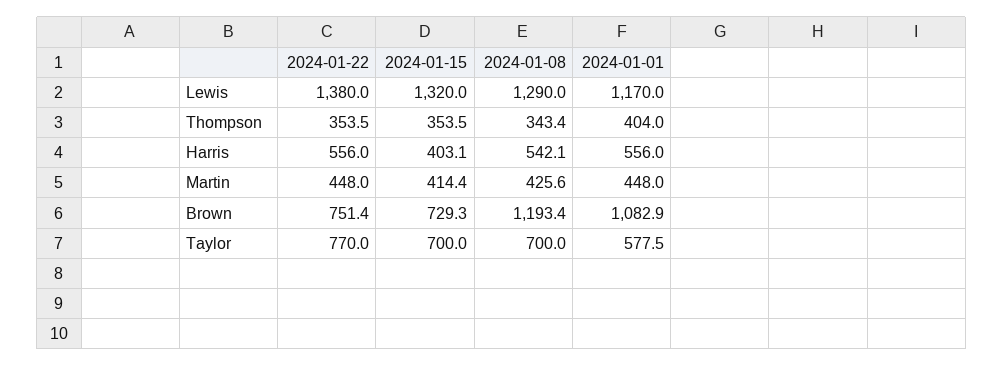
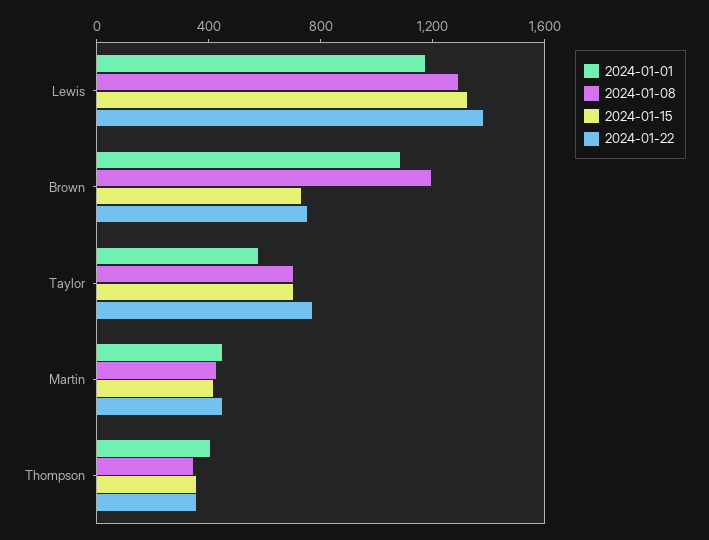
  {
    "2024-01-22": {
      "Lewis": 1380,
      "Thompson": 353.5,
-     "Harris": 556,
      "Martin": 448,
      "Brown": 751.4,
      "Taylor": 770
    },
    "2024-01-15": {
      "Lewis": 1320,
      "Thompson": 353.5,
-     "Harris": 403.1,
      "Martin": 414.4,
      "Brown": 729.3,
      "Taylor": 700
    },
    "2024-01-08": {
      "Lewis": 1290,
      "Thompson": 343.4,
-     "Harris": 542.1,
      "Martin": 425.6,
      "Brown": 1193.4,
      "Taylor": 700
    },
    "2024-01-01": {
      "Lewis": 1170,
      "Thompson": 404,
-     "Harris": 556,
      "Martin": 448,
      "Brown": 1082.9,
      "Taylor": 577.5
    }
  }

